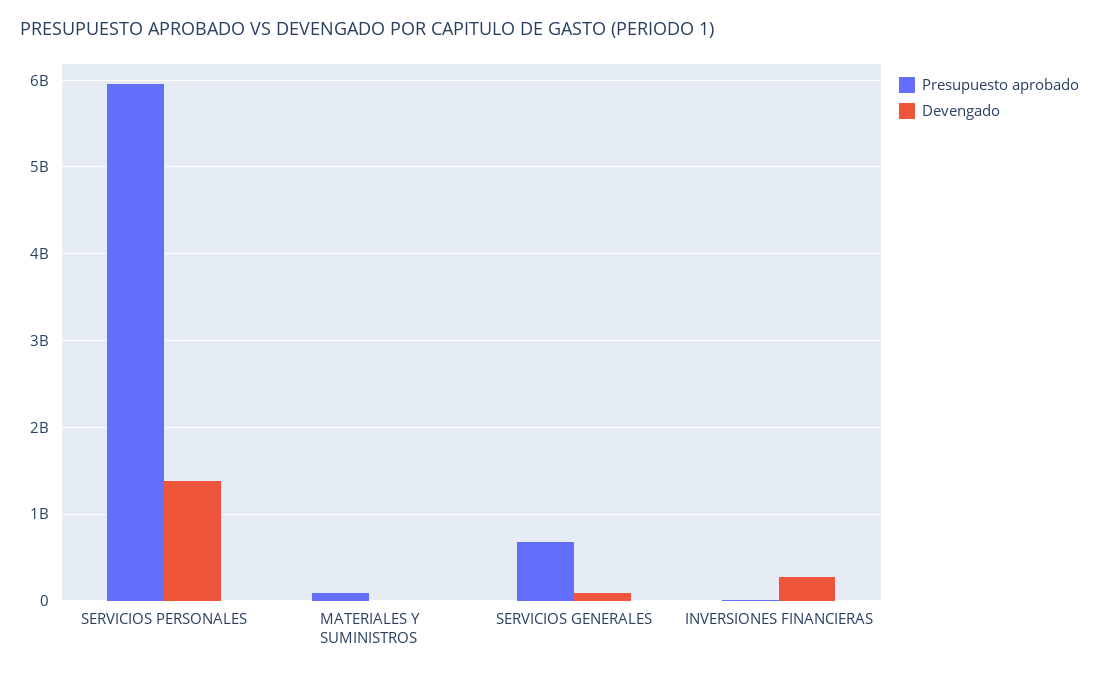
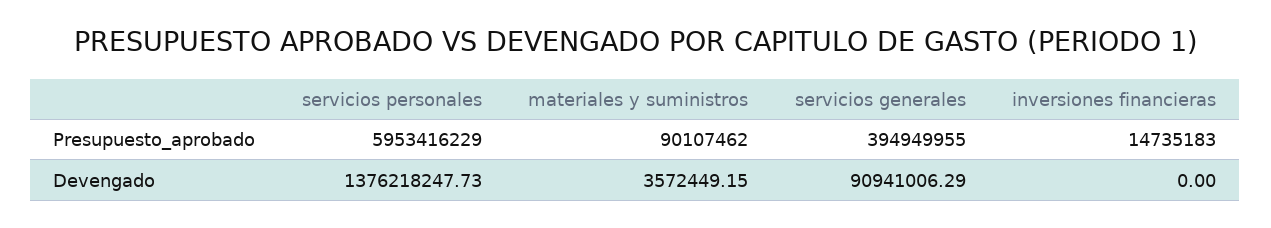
  {
    "Presupuesto aprobado": {
      "SERVICIOS PERSONALES": 5953416229,
      "MATERIALES Y SUMINISTROS": 90107462,
-     "SERVICIOS GENERALES": 700000000,
+     "SERVICIOS GENERALES": 394949955,
      "INVERSIONES FINANCIERAS": 14735183
    },
    "Devengado": {
      "SERVICIOS PERSONALES": 1376218247.73,
      "MATERIALES Y SUMINISTROS": 3572449.15,
      "SERVICIOS GENERALES": 90941006.29,
-     "INVERSIONES FINANCIERAS": 300000000
+     "INVERSIONES FINANCIERAS": 0
    }
  }

